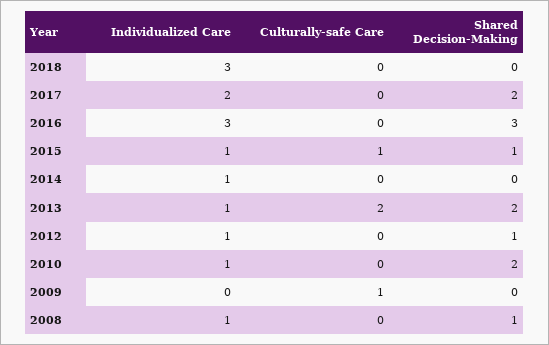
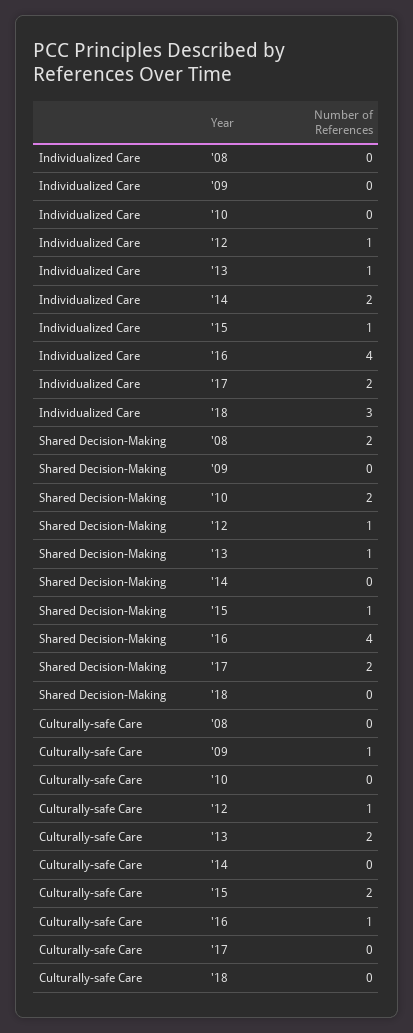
  {
    "Individualized Care": {
      "2018": 3,
      "2017": 2,
-     "2016": 3,
+     "2016": 4,
      "2015": 1,
-     "2014": 1,
+     "2014": 2,
      "2013": 1,
      "2012": 1,
-     "2010": 1,
+     "2010": 0,
      "2009": 0,
-     "2008": 1
+     "2008": 0
    },
    "Culturally-safe Care": {
      "2018": 0,
      "2017": 0,
-     "2016": 0,
+     "2016": 1,
-     "2015": 1,
+     "2015": 2,
      "2014": 0,
      "2013": 2,
-     "2012": 0,
+     "2012": 1,
      "2010": 0,
      "2009": 1,
      "2008": 0
    },
    "Shared Decision-Making": {
      "2018": 0,
      "2017": 2,
-     "2016": 3,
+     "2016": 4,
      "2015": 1,
      "2014": 0,
-     "2013": 2,
+     "2013": 1,
      "2012": 1,
      "2010": 2,
      "2009": 0,
-     "2008": 1
+     "2008": 2
    }
  }

